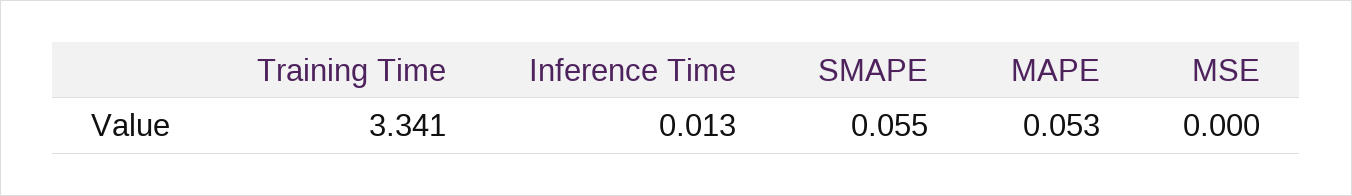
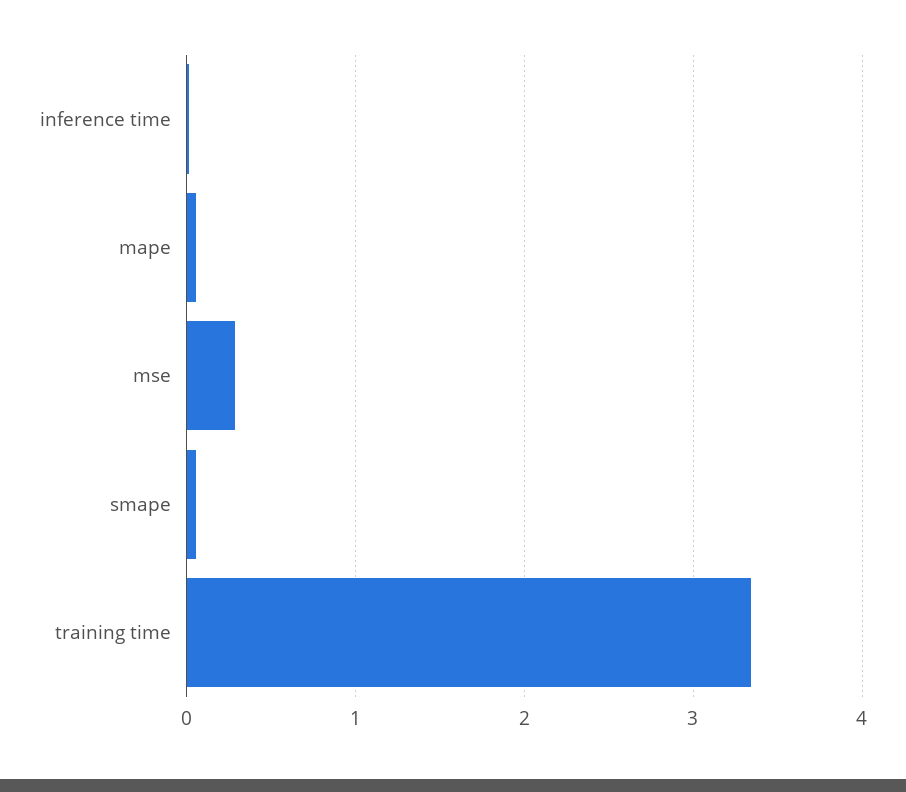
  {
    "Training Time": 3.341,
    "Inference Time": 0.013,
    "SMAPE": 0.055,
    "MAPE": 0.053,
-   "MSE": 0
+   "MSE": 0.3
  }

